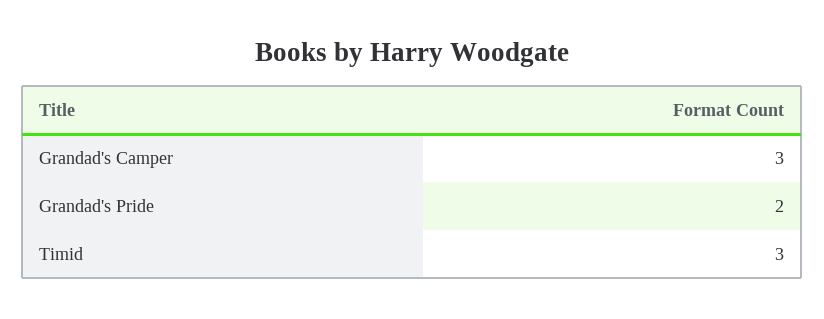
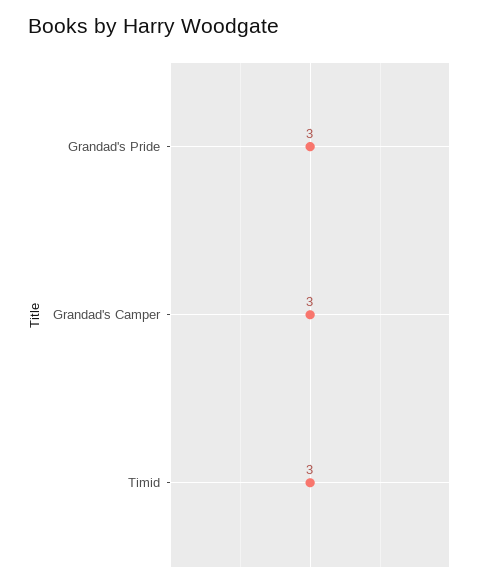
  {
    "Grandad's Camper": 3,
-   "Grandad's Pride": 2,
+   "Grandad's Pride": 3,
    "Timid": 3
  }

